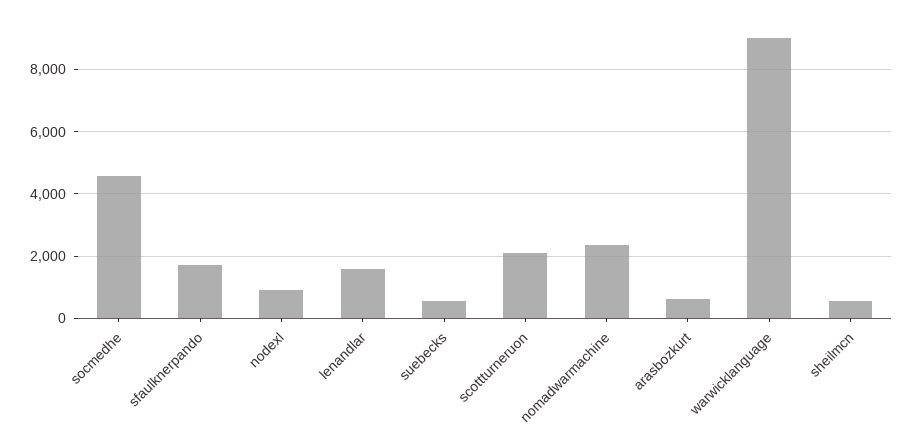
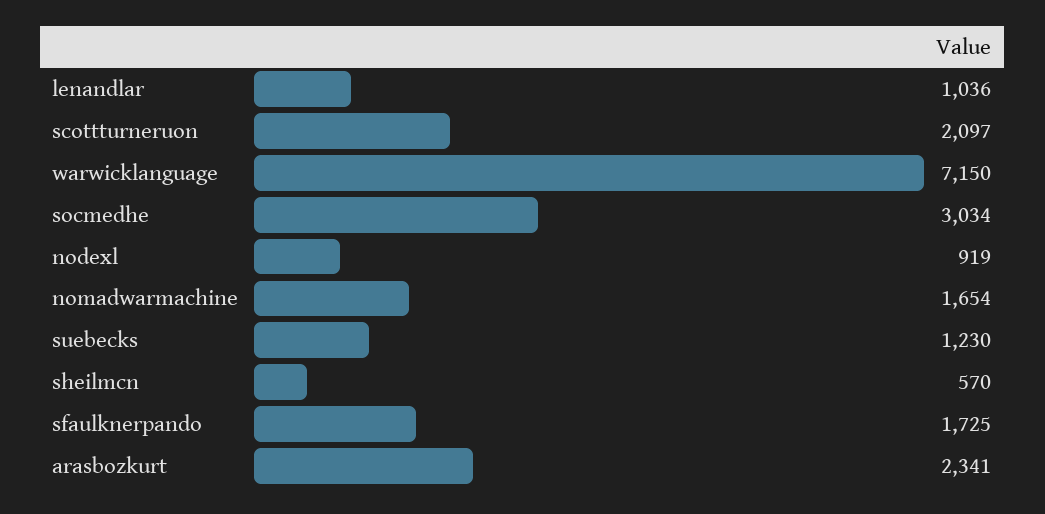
  {
-   "socmedhe": 4600,
+   "socmedhe": 3034,
    "sfaulknerpando": 1725,
    "nodexl": 919,
-   "lenandlar": 1600,
+   "lenandlar": 1036,
-   "suebecks": 600,
+   "suebecks": 1230,
    "scottturneruon": 2097,
-   "nomadwarmachine": 2400,
+   "nomadwarmachine": 1654,
-   "arasbozkurt": 600,
+   "arasbozkurt": 2341,
-   "warwicklanguage": 9000,
+   "warwicklanguage": 7150,
    "sheilmcn": 570
  }

